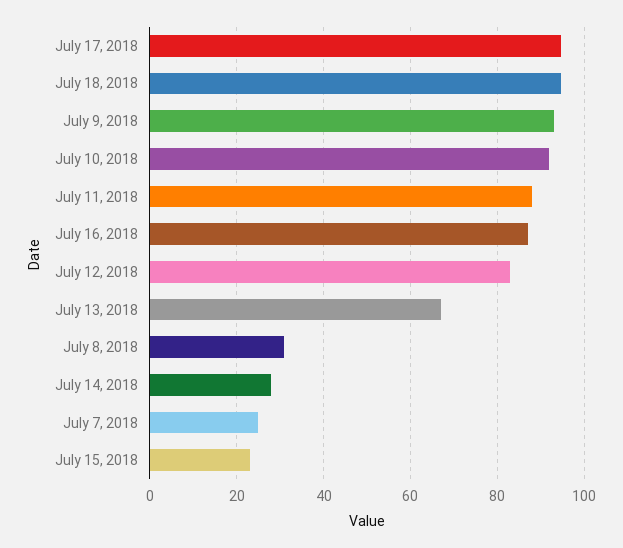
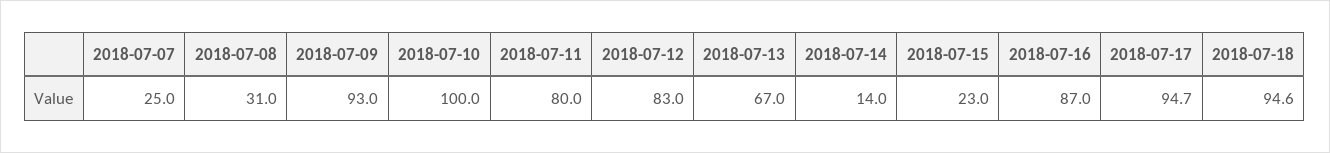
  {
    "July 17, 2018": 94.7,
    "July 18, 2018": 94.6,
    "July 9, 2018": 93,
-   "July 10, 2018": 92,
+   "July 10, 2018": 100,
-   "July 11, 2018": 88,
+   "July 11, 2018": 80,
    "July 16, 2018": 87,
    "July 12, 2018": 83,
    "July 13, 2018": 67,
    "July 8, 2018": 31,
-   "July 14, 2018": 28,
+   "July 14, 2018": 14,
    "July 7, 2018": 25,
    "July 15, 2018": 23
  }

